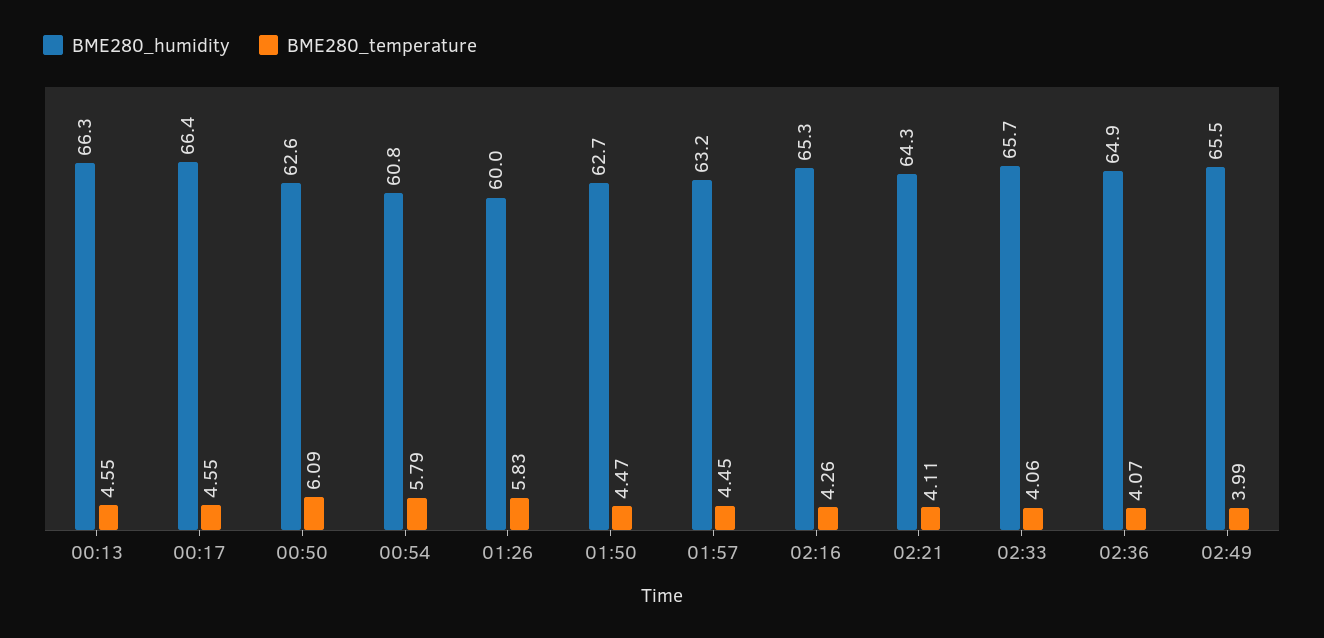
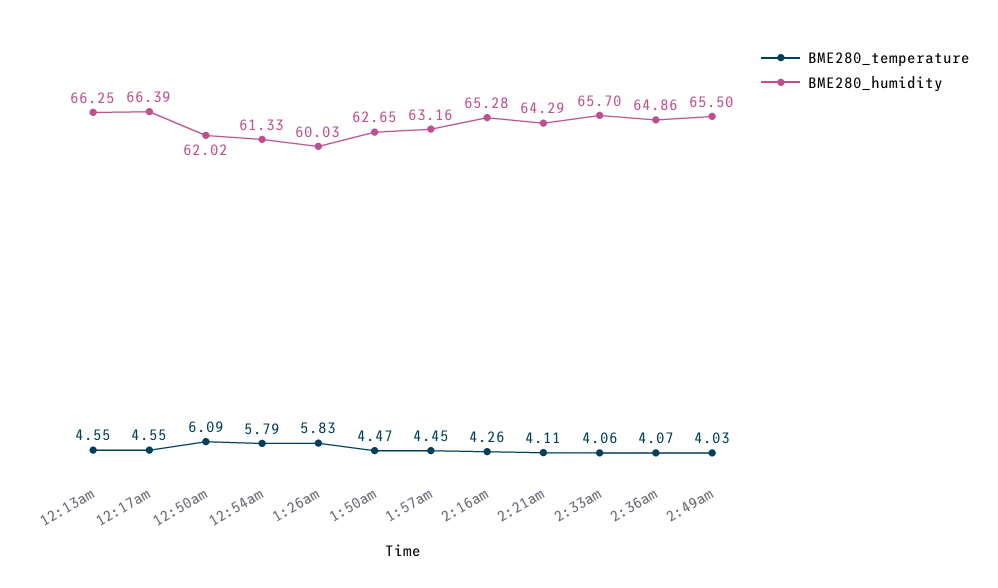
  {
    "BME280_humidity": {
      "00:13": 66.25,
      "00:17": 66.39,
-     "00:50": 62.6,
+     "00:50": 62.02,
-     "00:54": 60.8,
+     "00:54": 61.33,
      "01:26": 60.03,
      "01:50": 62.65,
      "01:57": 63.16,
      "02:16": 65.28,
      "02:21": 64.29,
      "02:33": 65.7,
      "02:36": 64.86,
      "02:49": 65.5
    },
    "BME280_temperature": {
      "00:13": 4.55,
      "00:17": 4.55,
      "00:50": 6.09,
      "00:54": 5.79,
      "01:26": 5.83,
      "01:50": 4.47,
      "01:57": 4.45,
      "02:16": 4.26,
      "02:21": 4.11,
      "02:33": 4.06,
      "02:36": 4.07,
-     "02:49": 3.99
+     "02:49": 4.03
    }
  }

